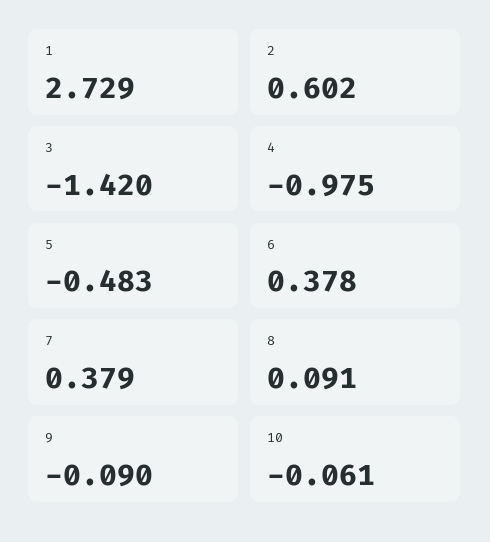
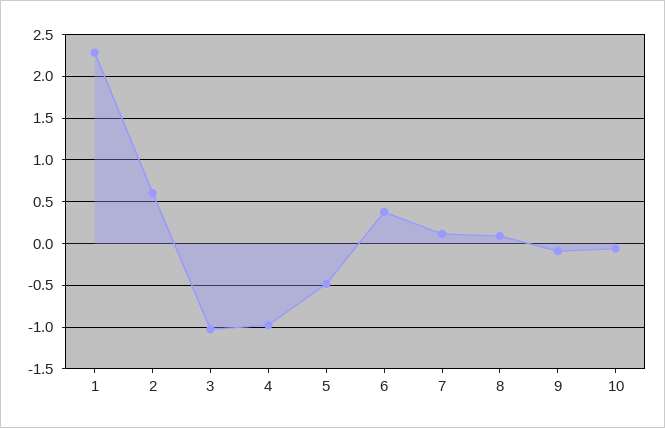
  {
-   "1": 2.729,
+   "1": 2.3,
    "2": 0.602,
-   "3": -1.42,
+   "3": -1,
    "4": -0.975,
    "5": -0.483,
    "6": 0.378,
-   "7": 0.379,
+   "7": 0.1,
    "8": 0.091,
    "9": -0.09,
    "10": -0.061
  }

